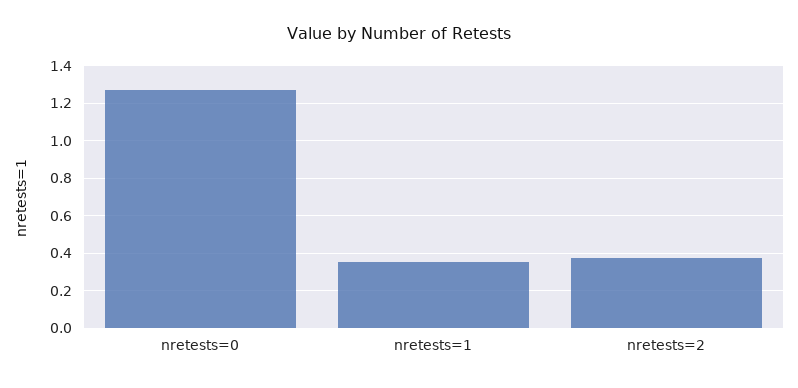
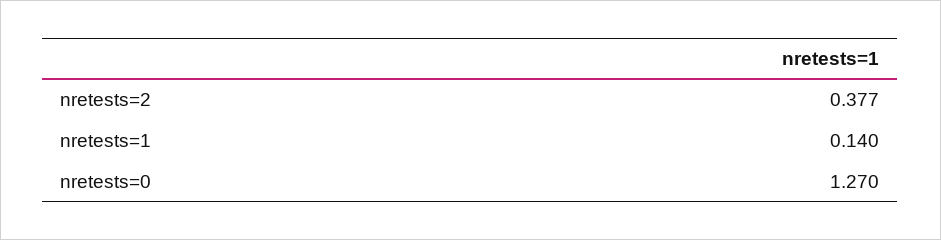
  {
    "nretests=0": 1.27,
-   "nretests=1": 0.35,
+   "nretests=1": 0.14,
    "nretests=2": 0.377
  }

